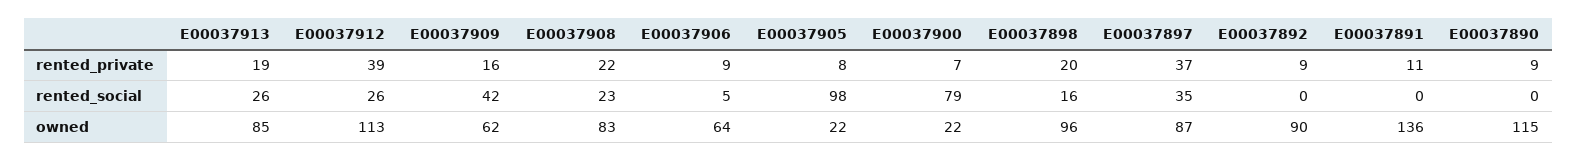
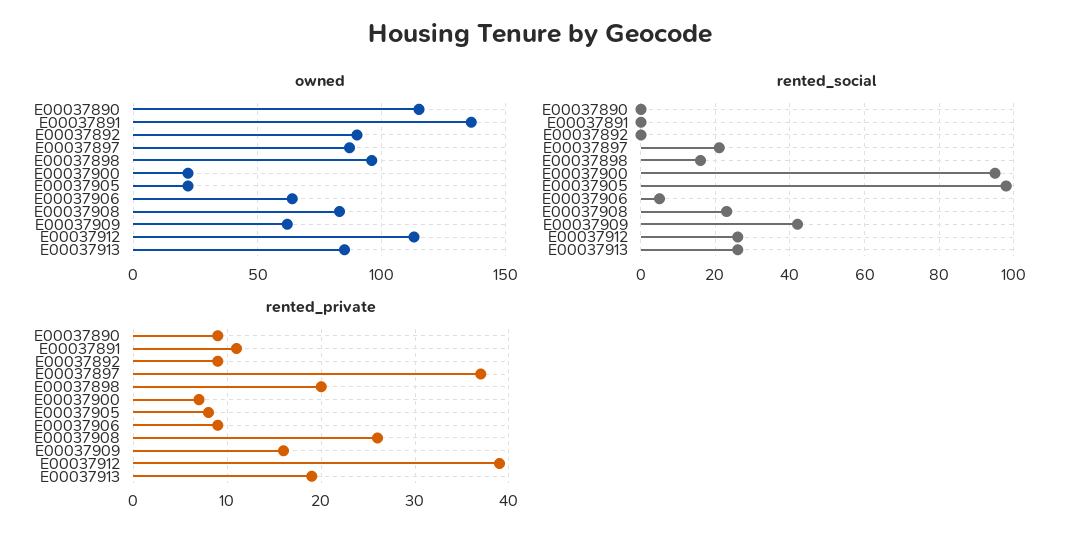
  {
    "rented_private": {
      "E00037913": 19,
      "E00037912": 39,
      "E00037909": 16,
-     "E00037908": 22,
+     "E00037908": 26,
      "E00037906": 9,
      "E00037905": 8,
      "E00037900": 7,
      "E00037898": 20,
      "E00037897": 37,
      "E00037892": 9,
      "E00037891": 11,
      "E00037890": 9
    },
    "rented_social": {
      "E00037913": 26,
      "E00037912": 26,
      "E00037909": 42,
      "E00037908": 23,
      "E00037906": 5,
      "E00037905": 98,
-     "E00037900": 79,
+     "E00037900": 95,
      "E00037898": 16,
-     "E00037897": 35,
+     "E00037897": 20,
      "E00037892": 0,
      "E00037891": 0,
      "E00037890": 0
    },
    "owned": {
      "E00037913": 85,
      "E00037912": 113,
      "E00037909": 62,
      "E00037908": 83,
      "E00037906": 64,
      "E00037905": 22,
      "E00037900": 22,
      "E00037898": 96,
      "E00037897": 87,
      "E00037892": 90,
      "E00037891": 136,
      "E00037890": 115
    }
  }

